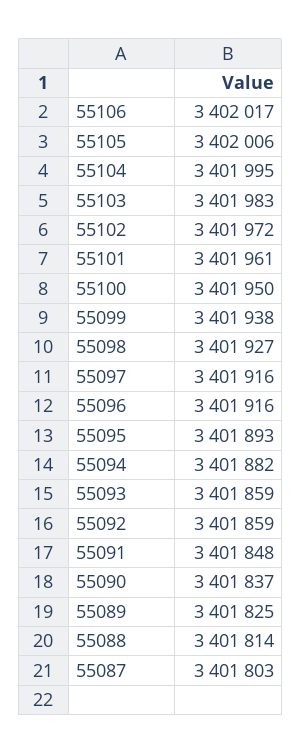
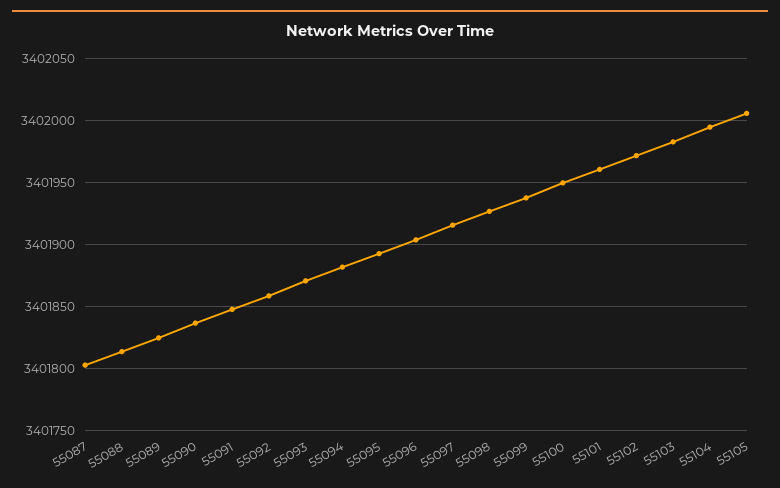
  {
-   "55106": 3402017,
    "55105": 3402006,
    "55104": 3401995,
    "55103": 3401983,
    "55102": 3401972,
    "55101": 3401961,
    "55100": 3401950,
    "55099": 3401938,
    "55098": 3401927,
    "55097": 3401916,
-   "55096": 3401916,
+   "55096": 3401905,
    "55095": 3401893,
    "55094": 3401882,
-   "55093": 3401859,
+   "55093": 3401870,
    "55092": 3401859,
    "55091": 3401848,
    "55090": 3401837,
    "55089": 3401825,
    "55088": 3401814,
    "55087": 3401803
  }

